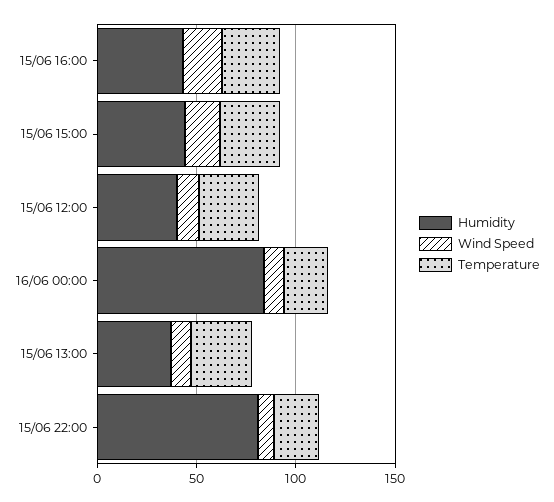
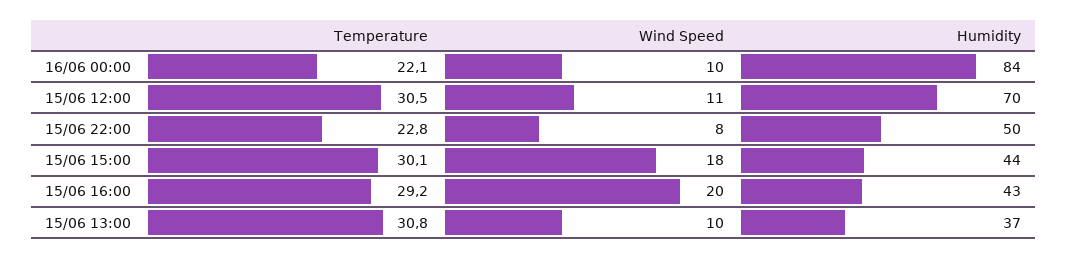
  {
    "Humidity": {
      "15/06 16:00": 43,
      "15/06 15:00": 44,
-     "15/06 12:00": 40,
+     "15/06 12:00": 70,
      "16/06 00:00": 84,
      "15/06 13:00": 37,
-     "15/06 22:00": 80
+     "15/06 22:00": 50
    },
    "Wind Speed": {
      "15/06 16:00": 20,
      "15/06 15:00": 18,
      "15/06 12:00": 11,
      "16/06 00:00": 10,
      "15/06 13:00": 10,
      "15/06 22:00": 8
    },
    "Temperature": {
      "15/06 16:00": 29.2,
      "15/06 15:00": 30.1,
      "15/06 12:00": 30.5,
      "16/06 00:00": 22.1,
      "15/06 13:00": 30.8,
      "15/06 22:00": 22.8
    }
  }

